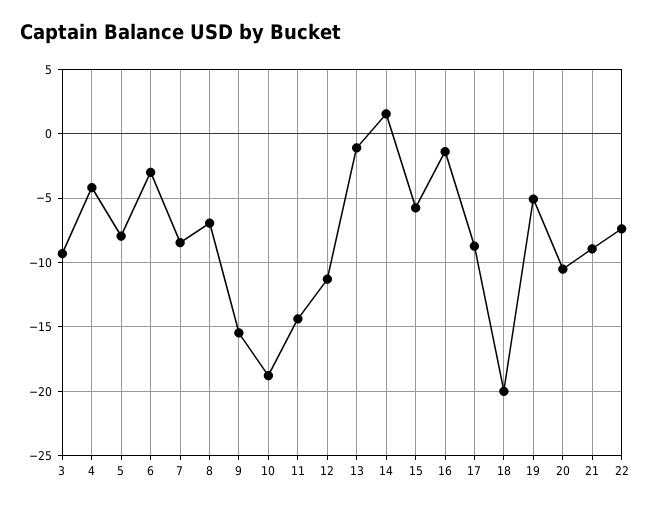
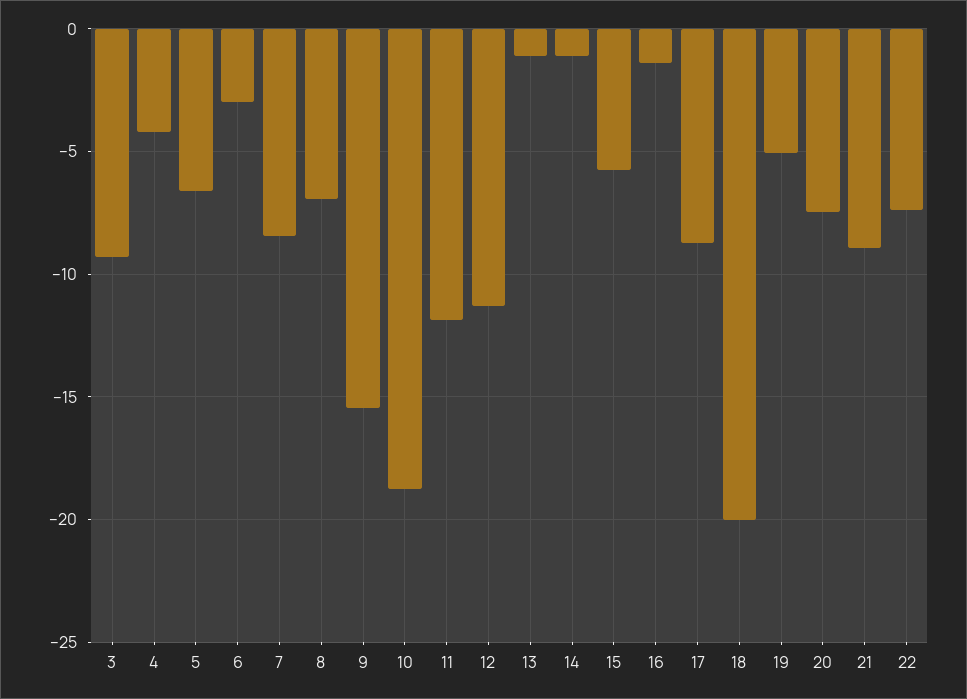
  {
    "3": -9.5,
    "4": -4,
-   "5": -8,
+   "5": -6.5,
    "6": -3,
    "7": -8.5,
    "8": -7,
    "9": -15.5,
    "10": -19,
-   "11": -14.5,
+   "11": -12,
    "12": -11.5,
    "13": -1,
-   "14": 1.5,
+   "14": -1,
    "15": -6,
    "16": -1.5,
    "17": -8.5,
    "18": -20,
    "19": -5,
-   "20": -10.5,
+   "20": -7.5,
    "21": -9,
    "22": -7.5
  }

